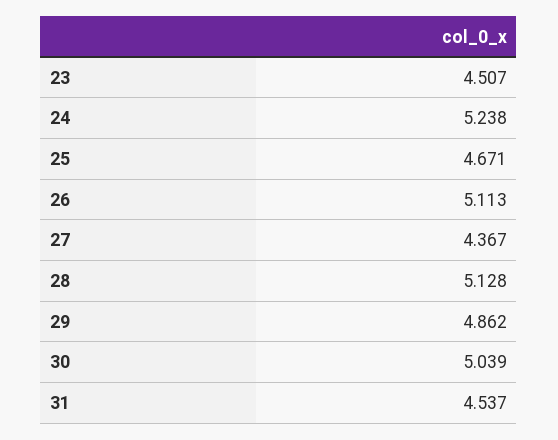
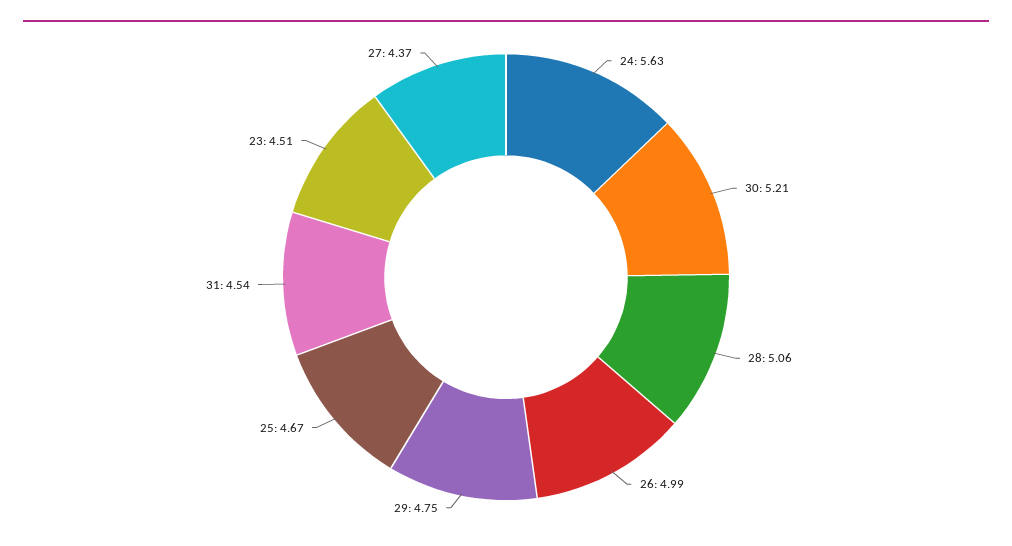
  {
    "23": 4.507,
-   "24": 5.238,
+   "24": 5.63,
    "25": 4.671,
-   "26": 5.113,
+   "26": 4.99,
    "27": 4.367,
-   "28": 5.128,
+   "28": 5.06,
-   "29": 4.862,
+   "29": 4.75,
-   "30": 5.039,
+   "30": 5.21,
    "31": 4.537
  }

